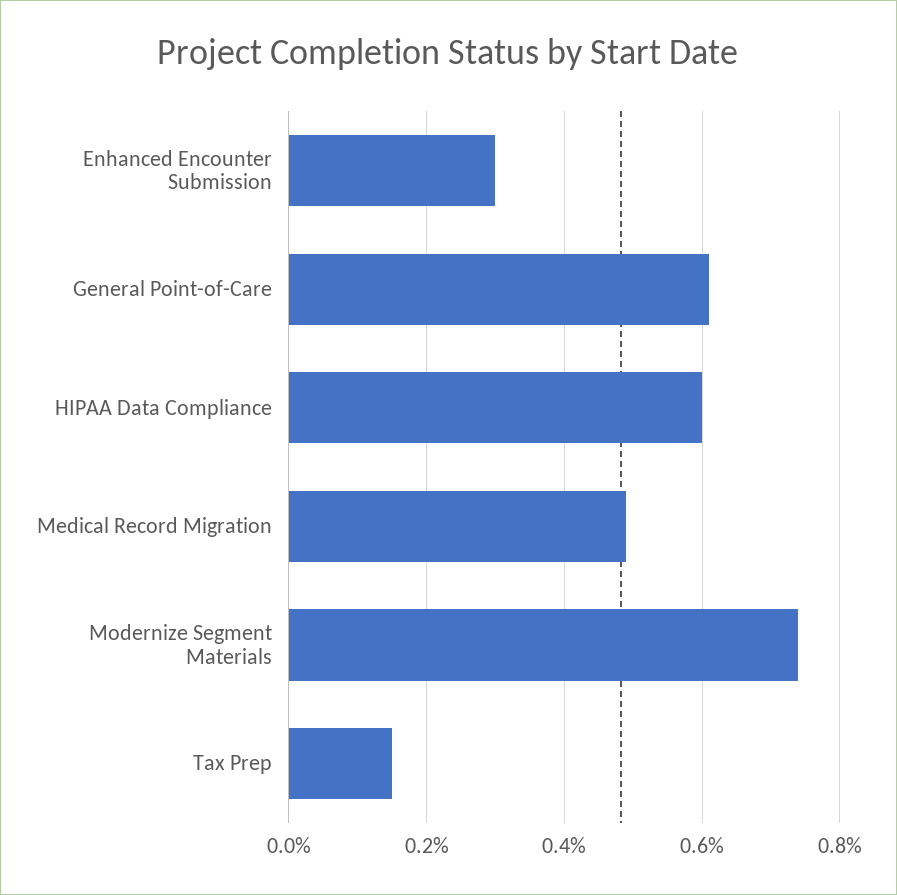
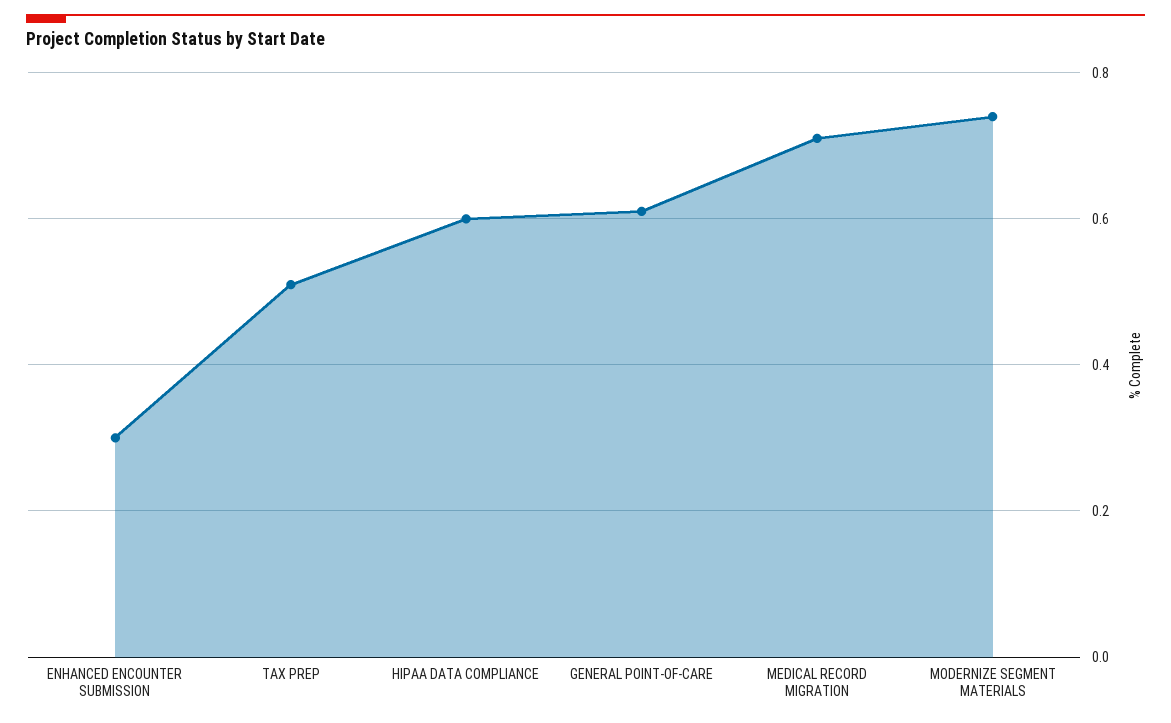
  {
    "Enhanced Encounter Submission": 0.3,
    "General Point-of-Care": 0.6,
    "HIPAA Data Compliance": 0.6,
-   "Medical Record Migration": 0.5,
+   "Medical Record Migration": 0.7,
    "Modernize Segment Materials": 0.75,
-   "Tax Prep": 0.15
+   "Tax Prep": 0.5
  }

